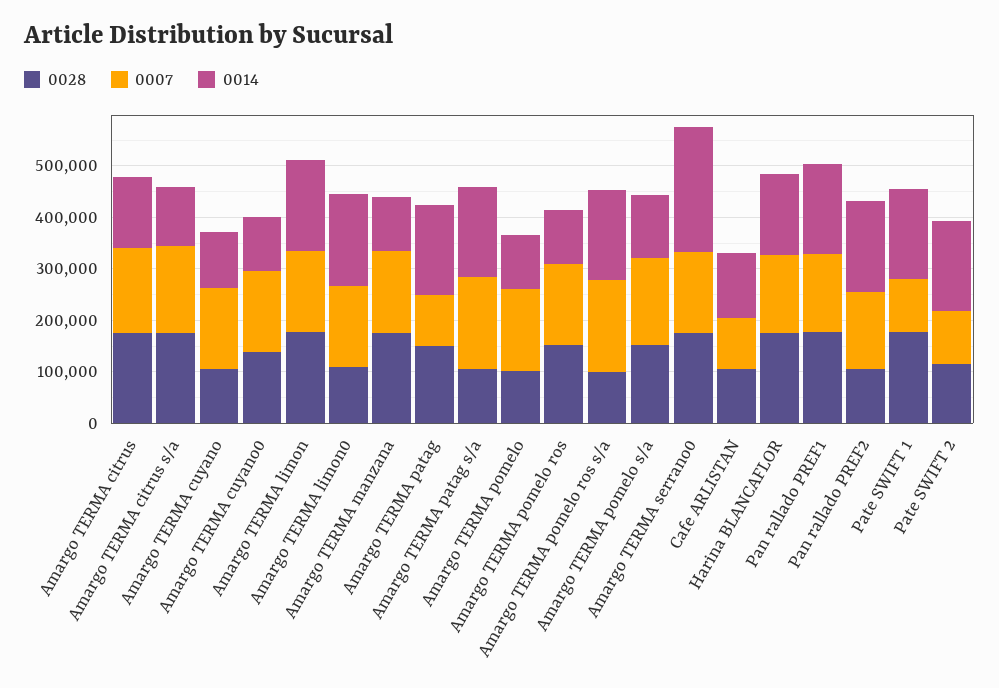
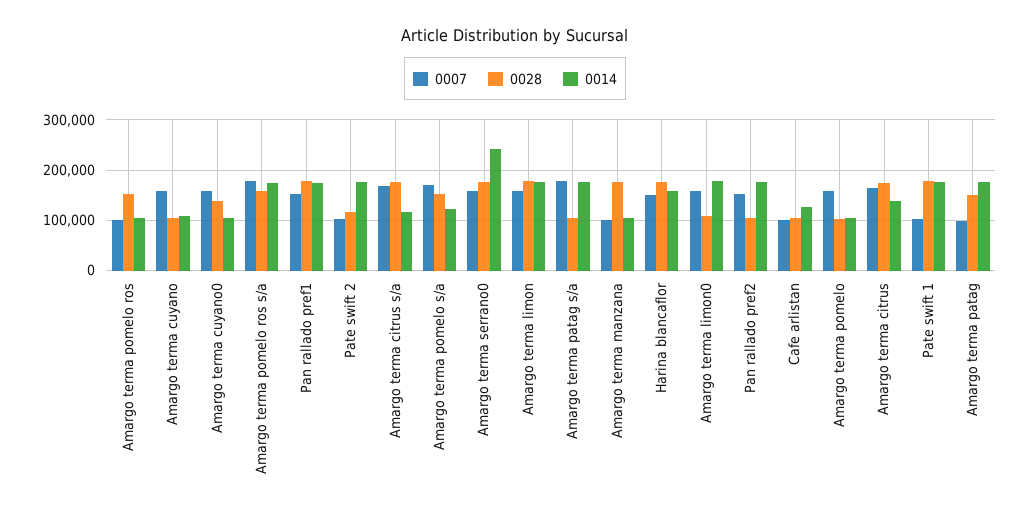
  {
    "0028": {
      "Amargo TERMA citrus": 180000,
      "Amargo TERMA citrus s/a": 180000,
      "Amargo TERMA cuyano": 100000,
      "Amargo TERMA cuyano0": 140000,
      "Amargo TERMA limon": 180000,
      "Amargo TERMA limon0": 100000,
      "Amargo TERMA manzana": 180000,
      "Amargo TERMA patag": 160000,
      "Amargo TERMA patag s/a": 100000,
      "Amargo TERMA pomelo": 100000,
      "Amargo TERMA pomelo ros": 160000,
-     "Amargo TERMA pomelo ros s/a": 100000,
+     "Amargo TERMA pomelo ros s/a": 160000,
      "Amargo TERMA pomelo s/a": 160000,
      "Amargo TERMA serrano0": 180000,
      "Cafe ARLISTAN": 100000,
      "Harina BLANCAFLOR": 180000,
      "Pan rallado PREF1": 180000,
      "Pan rallado PREF2": 100000,
      "Pate SWIFT 1": 180000,
      "Pate SWIFT 2": 120000
    },
    "0007": {
      "Amargo TERMA citrus": 160000,
      "Amargo TERMA citrus s/a": 160000,
      "Amargo TERMA cuyano": 160000,
      "Amargo TERMA cuyano0": 160000,
      "Amargo TERMA limon": 160000,
      "Amargo TERMA limon0": 160000,
-     "Amargo TERMA manzana": 160000,
+     "Amargo TERMA manzana": 100000,
      "Amargo TERMA patag": 100000,
      "Amargo TERMA patag s/a": 180000,
      "Amargo TERMA pomelo": 160000,
-     "Amargo TERMA pomelo ros": 160000,
+     "Amargo TERMA pomelo ros": 100000,
      "Amargo TERMA pomelo ros s/a": 180000,
      "Amargo TERMA pomelo s/a": 180000,
      "Amargo TERMA serrano0": 160000,
      "Cafe ARLISTAN": 100000,
      "Harina BLANCAFLOR": 160000,
      "Pan rallado PREF1": 160000,
      "Pan rallado PREF2": 160000,
      "Pate SWIFT 1": 100000,
      "Pate SWIFT 2": 100000
    },
    "0014": {
      "Amargo TERMA citrus": 140000,
      "Amargo TERMA citrus s/a": 120000,
      "Amargo TERMA cuyano": 100000,
      "Amargo TERMA cuyano0": 100000,
      "Amargo TERMA limon": 180000,
      "Amargo TERMA limon0": 180000,
      "Amargo TERMA manzana": 100000,
      "Amargo TERMA patag": 180000,
      "Amargo TERMA patag s/a": 180000,
      "Amargo TERMA pomelo": 100000,
      "Amargo TERMA pomelo ros": 100000,
      "Amargo TERMA pomelo ros s/a": 180000,
      "Amargo TERMA pomelo s/a": 120000,
      "Amargo TERMA serrano0": 240000,
      "Cafe ARLISTAN": 120000,
      "Harina BLANCAFLOR": 160000,
      "Pan rallado PREF1": 180000,
      "Pan rallado PREF2": 180000,
      "Pate SWIFT 1": 180000,
      "Pate SWIFT 2": 180000
    }
  }

